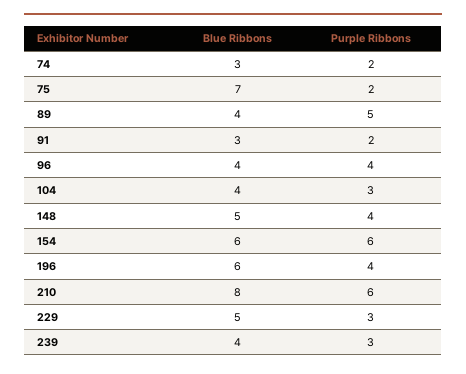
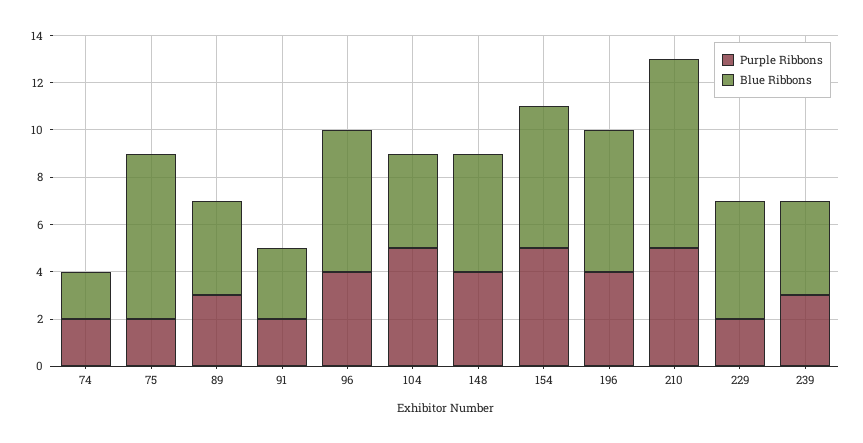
  {
    "Blue Ribbons": {
-     "74": 3,
+     "74": 2,
      "75": 7,
      "89": 4,
      "91": 3,
-     "96": 4,
+     "96": 6,
      "104": 4,
      "148": 5,
      "154": 6,
      "196": 6,
      "210": 8,
      "229": 5,
      "239": 4
    },
    "Purple Ribbons": {
      "74": 2,
      "75": 2,
-     "89": 5,
+     "89": 3,
      "91": 2,
      "96": 4,
-     "104": 3,
+     "104": 5,
      "148": 4,
-     "154": 6,
+     "154": 5,
      "196": 4,
-     "210": 6,
+     "210": 5,
-     "229": 3,
+     "229": 2,
      "239": 3
    }
  }

